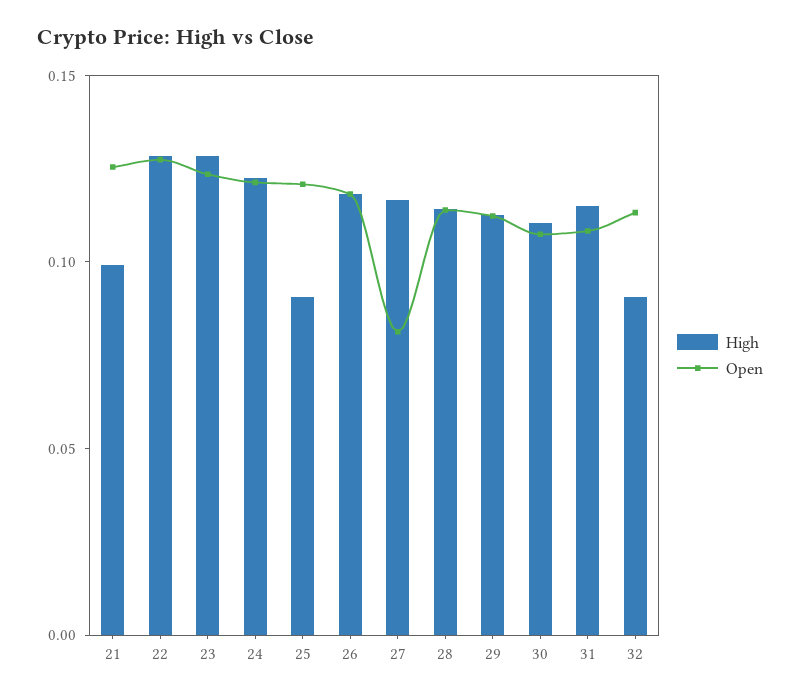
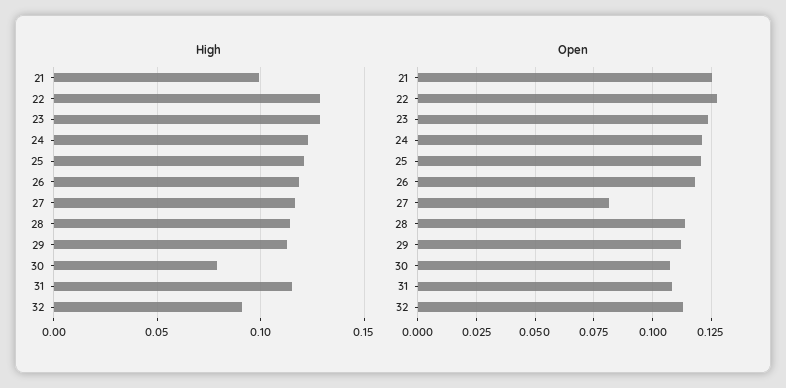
  {
    "High": {
      "21": 0.1,
      "22": 0.13,
      "23": 0.13,
      "24": 0.125,
-     "25": 0.09,
+     "25": 0.12,
      "26": 0.12,
      "27": 0.115,
      "28": 0.115,
      "29": 0.115,
-     "30": 0.11,
+     "30": 0.08,
      "31": 0.115,
      "32": 0.09
    },
    "Open": {
      "21": 0.125,
      "22": 0.125,
      "23": 0.125,
      "24": 0.12,
      "25": 0.12,
      "26": 0.12,
      "27": 0.08,
      "28": 0.115,
      "29": 0.11,
      "30": 0.105,
      "31": 0.11,
      "32": 0.115
    }
  }

